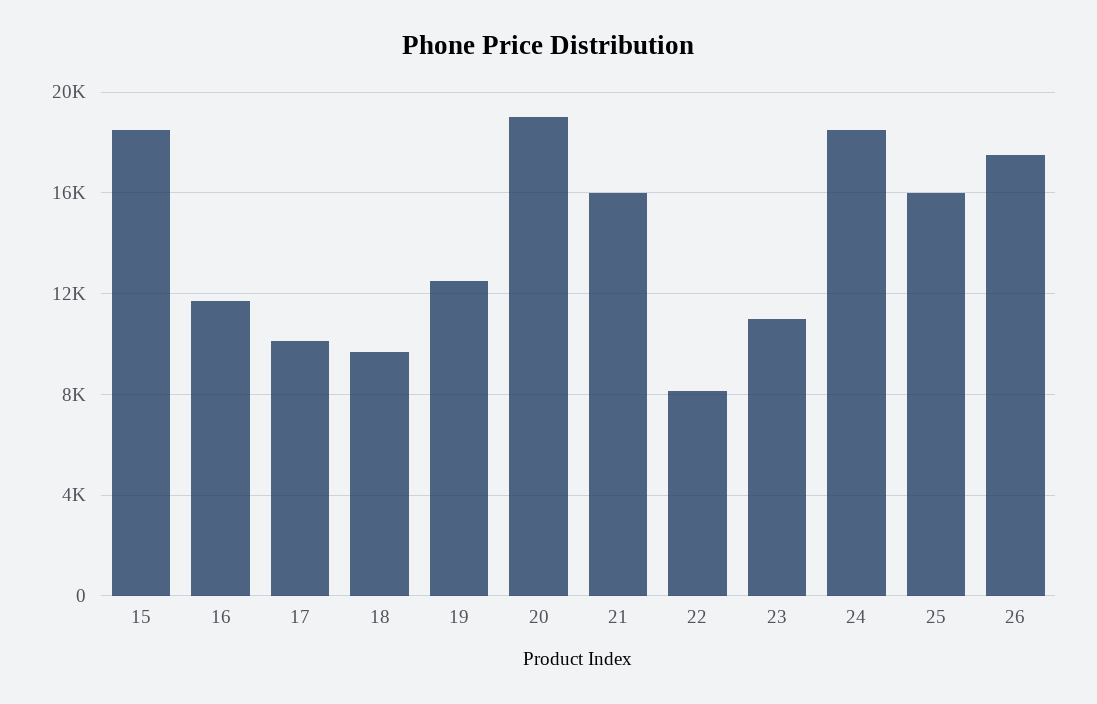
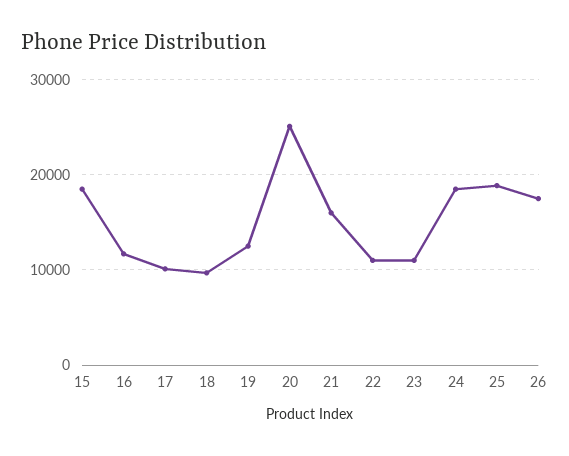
  {
    "15": 18500,
    "16": 11500,
    "17": 10000,
    "18": 9500,
    "19": 12500,
-   "20": 19000,
+   "20": 25000,
    "21": 16000,
-   "22": 8000,
+   "22": 11000,
    "23": 11000,
    "24": 18500,
-   "25": 16000,
+   "25": 19000,
    "26": 17500
  }

